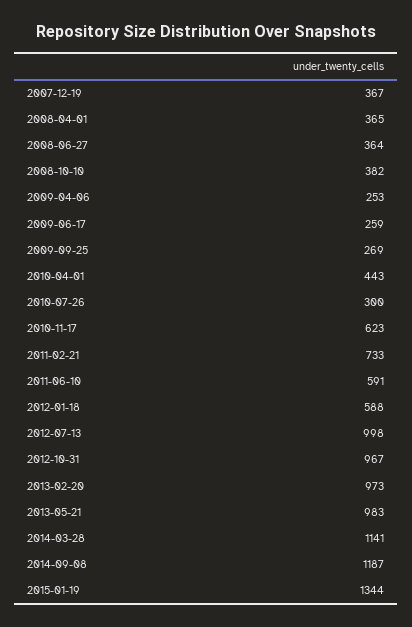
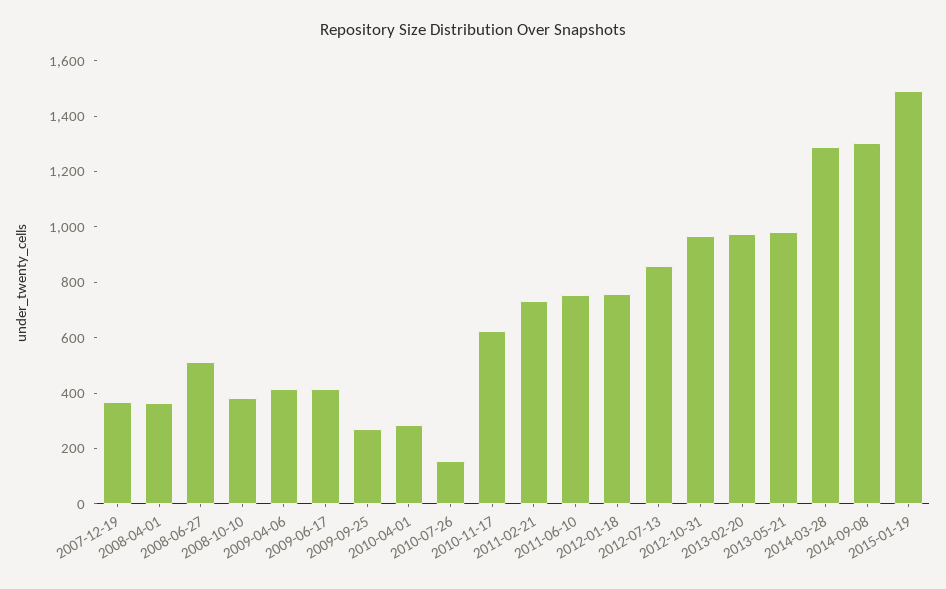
  {
    "2007-12-19": 367,
    "2008-04-01": 365,
-   "2008-06-27": 364,
+   "2008-06-27": 500,
    "2008-10-10": 382,
-   "2009-04-06": 253,
+   "2009-04-06": 400,
-   "2009-06-17": 259,
+   "2009-06-17": 400,
    "2009-09-25": 269,
-   "2010-04-01": 443,
+   "2010-04-01": 300,
-   "2010-07-26": 300,
+   "2010-07-26": 150,
    "2010-11-17": 623,
    "2011-02-21": 733,
-   "2011-06-10": 591,
+   "2011-06-10": 750,
-   "2012-01-18": 588,
+   "2012-01-18": 750,
-   "2012-07-13": 998,
+   "2012-07-13": 850,
    "2012-10-31": 967,
    "2013-02-20": 973,
    "2013-05-21": 983,
-   "2014-03-28": 1141,
+   "2014-03-28": 1300,
-   "2014-09-08": 1187,
+   "2014-09-08": 1300,
-   "2015-01-19": 1344
+   "2015-01-19": 1500
  }

